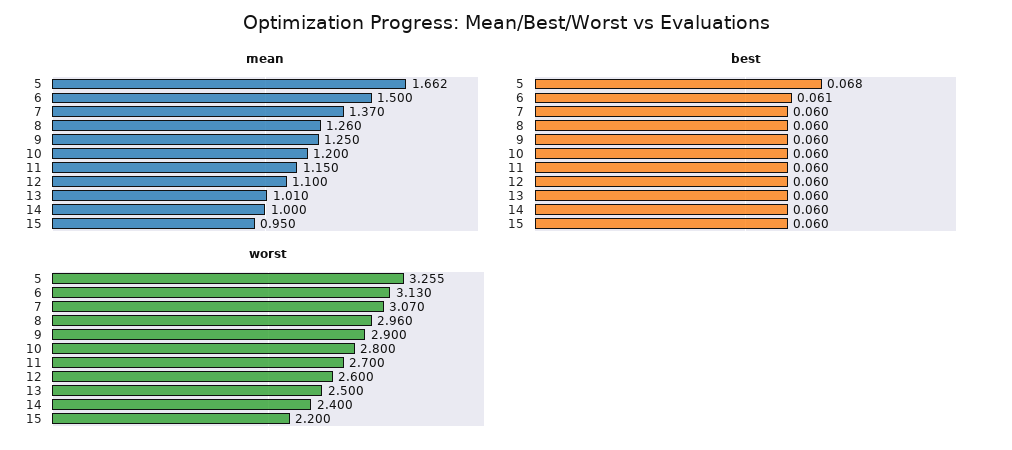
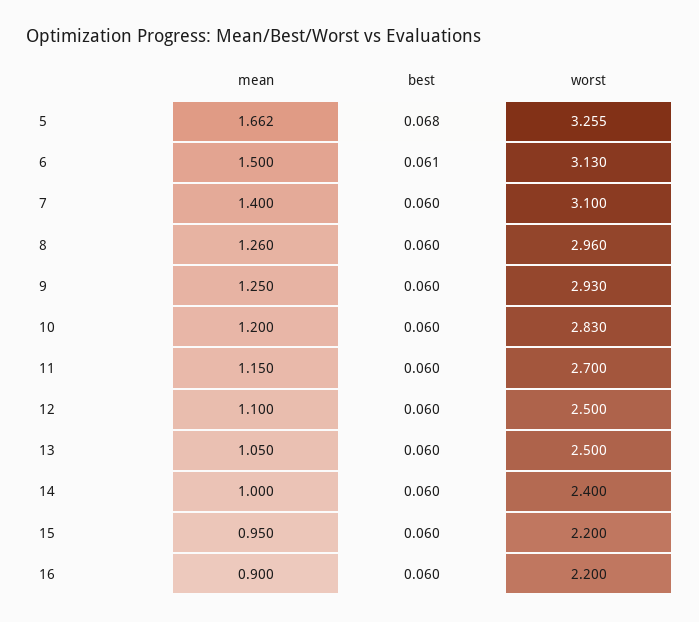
  {
    "mean": {
      "5": 1.662,
      "6": 1.5,
-     "7": 1.37,
+     "7": 1.4,
      "8": 1.26,
      "9": 1.25,
      "10": 1.2,
      "11": 1.15,
      "12": 1.1,
-     "13": 1.01,
+     "13": 1.05,
      "14": 1,
-     "15": 0.95
+     "15": 0.95,
+     "16": 0.9
    },
    "best": {
      "5": 0.068,
      "6": 0.061,
      "7": 0.06,
      "8": 0.06,
      "9": 0.06,
      "10": 0.06,
      "11": 0.06,
      "12": 0.06,
      "13": 0.06,
      "14": 0.06,
-     "15": 0.06
+     "15": 0.06,
+     "16": 0.06
    },
    "worst": {
      "5": 3.255,
      "6": 3.13,
-     "7": 3.07,
+     "7": 3.1,
      "8": 2.96,
-     "9": 2.9,
+     "9": 2.93,
-     "10": 2.8,
+     "10": 2.83,
      "11": 2.7,
-     "12": 2.6,
+     "12": 2.5,
      "13": 2.5,
      "14": 2.4,
-     "15": 2.2
+     "15": 2.2,
+     "16": 2.2
    }
  }

